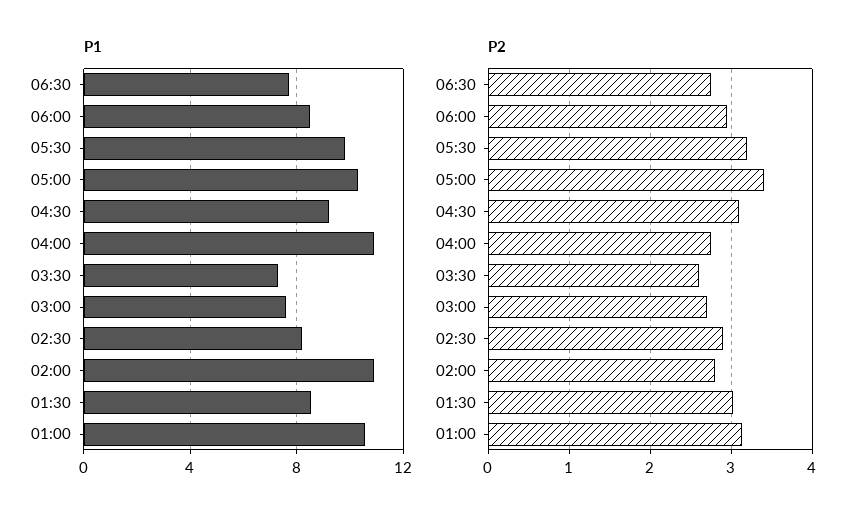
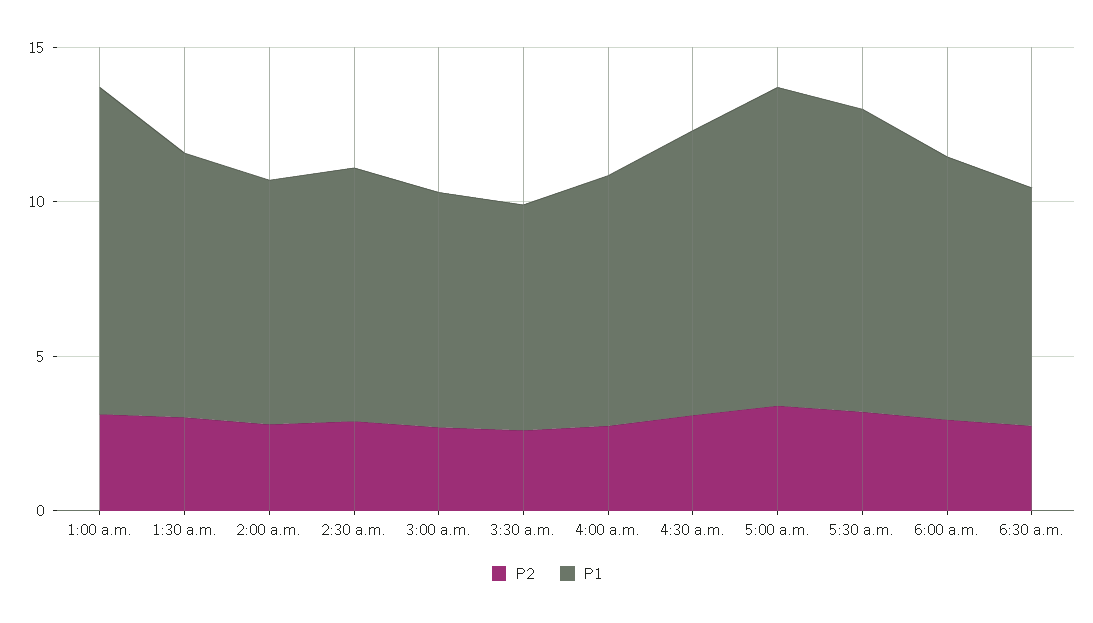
  {
    "P1": {
      "06:30": 7.5,
      "06:00": 8.5,
      "05:30": 10,
      "05:00": 10.5,
      "04:30": 9,
-     "04:00": 11,
+     "04:00": 8,
      "03:30": 7.5,
      "03:00": 7.5,
      "02:30": 8,
-     "02:00": 11,
+     "02:00": 8,
      "01:30": 8.5,
      "01:00": 10.5
    },
    "P2": {
      "06:30": 2.8,
      "06:00": 3,
      "05:30": 3.2,
      "05:00": 3.4,
      "04:30": 3.1,
      "04:00": 2.8,
      "03:30": 2.6,
      "03:00": 2.7,
      "02:30": 2.9,
      "02:00": 2.8,
      "01:30": 3,
      "01:00": 3.1
    }
  }

